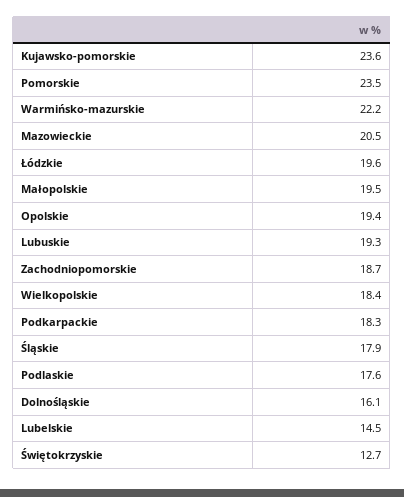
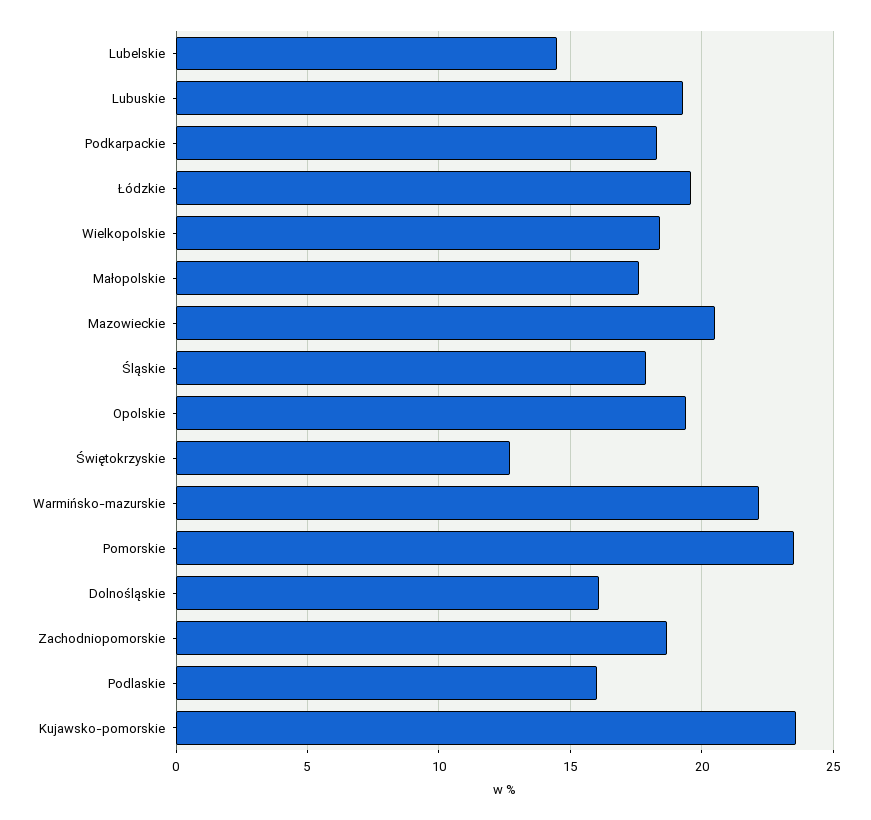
  {
    "Kujawsko-pomorskie": 23.6,
    "Pomorskie": 23.5,
    "Warmińsko-mazurskie": 22.2,
    "Mazowieckie": 20.5,
    "Łódzkie": 19.6,
-   "Małopolskie": 19.5,
+   "Małopolskie": 17.5,
    "Opolskie": 19.4,
    "Lubuskie": 19.3,
    "Zachodniopomorskie": 18.7,
    "Wielkopolskie": 18.4,
    "Podkarpackie": 18.3,
    "Śląskie": 17.9,
-   "Podlaskie": 17.6,
+   "Podlaskie": 16,
    "Dolnośląskie": 16.1,
    "Lubelskie": 14.5,
    "Świętokrzyskie": 12.7
  }

